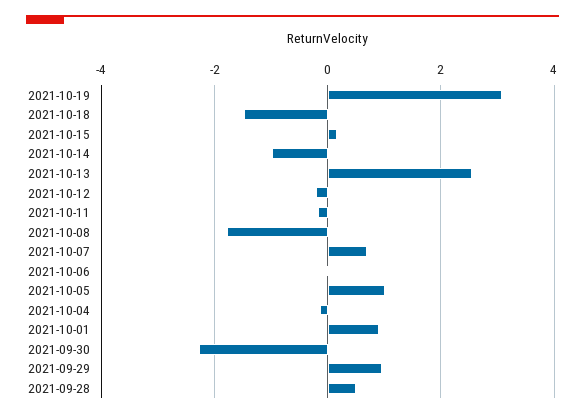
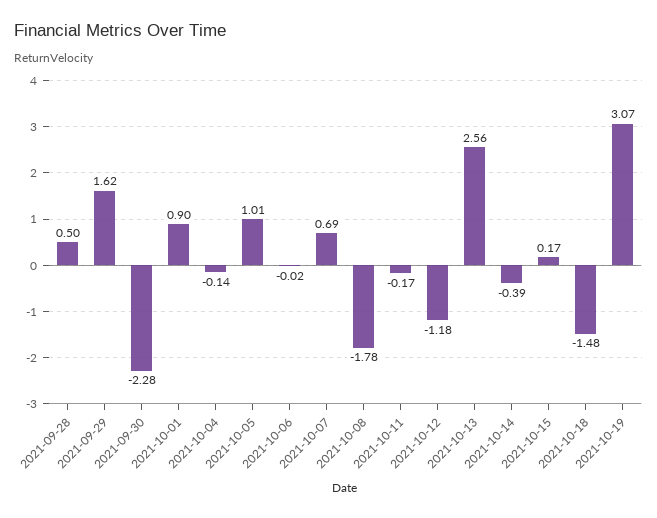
  {
    "2021-10-19": 3.07,
    "2021-10-18": -1.48,
    "2021-10-15": 0.17,
-   "2021-10-14": -1,
+   "2021-10-14": -0.39,
    "2021-10-13": 2.56,
-   "2021-10-12": -0.2,
+   "2021-10-12": -1.18,
    "2021-10-11": -0.17,
    "2021-10-08": -1.78,
    "2021-10-07": 0.69,
    "2021-10-06": -0.02,
    "2021-10-05": 1.01,
    "2021-10-04": -0.14,
    "2021-10-01": 0.9,
    "2021-09-30": -2.28,
-   "2021-09-29": 1,
+   "2021-09-29": 1.62,
    "2021-09-28": 0.5
  }

